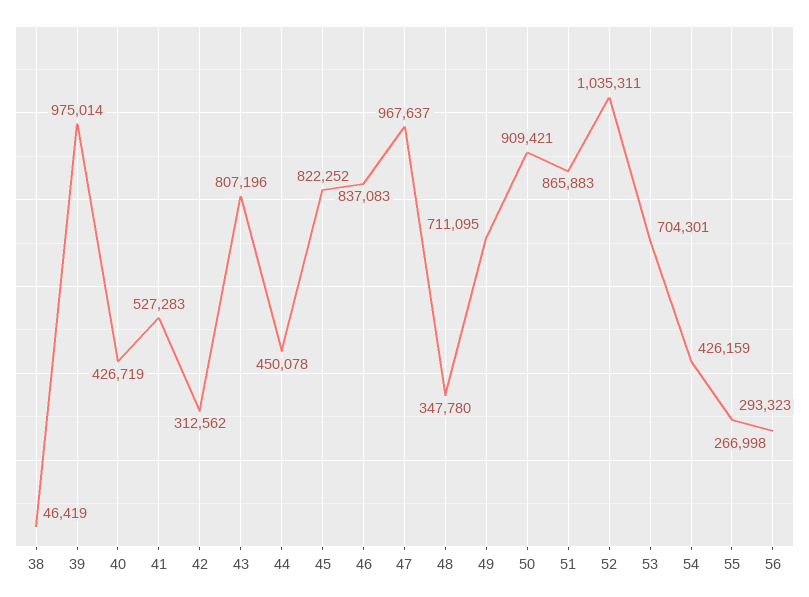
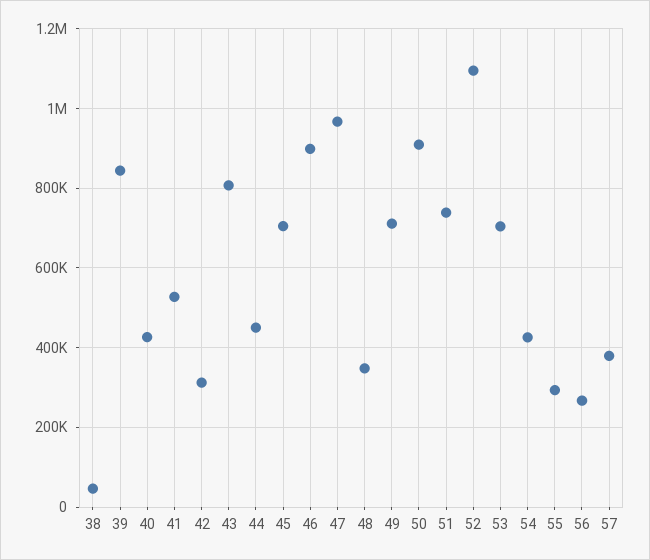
  {
    "38": 46419,
-   "39": 975014,
+   "39": 840000,
    "40": 426719,
    "41": 527283,
    "42": 312562,
    "43": 807196,
    "44": 450078,
-   "45": 822252,
+   "45": 700000,
-   "46": 837083,
+   "46": 900000,
    "47": 967637,
    "48": 347780,
    "49": 711095,
    "50": 909421,
-   "51": 865883,
+   "51": 740000,
-   "52": 1035311,
+   "52": 1100000,
    "53": 704301,
    "54": 426159,
    "55": 293323,
-   "56": 266998
+   "56": 266998,
+   "57": 380000
  }

